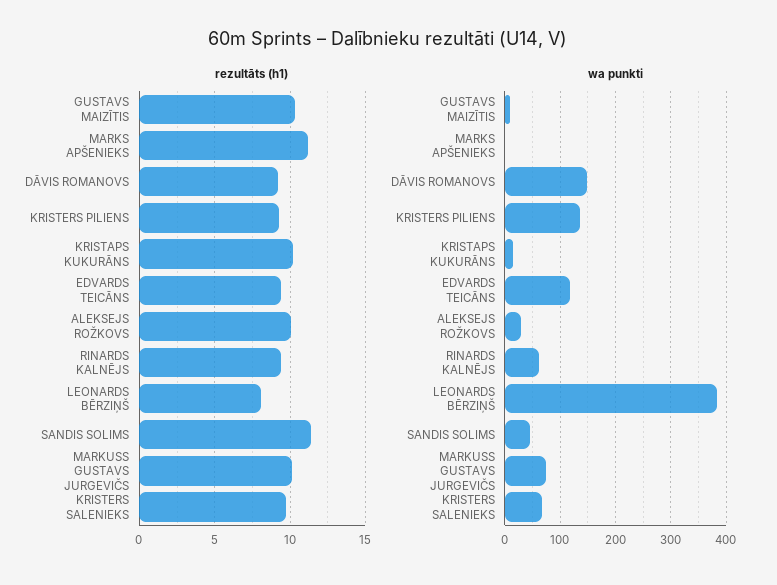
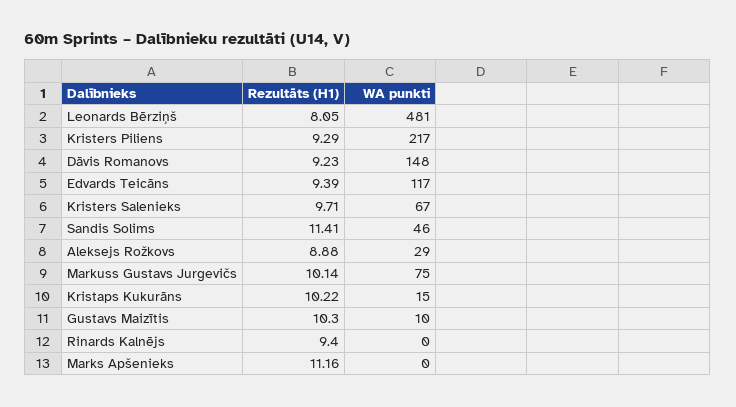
  {
    "rezultāts (h1)": {
      "GUSTAVS MAIZĪTIS": 10.3,
      "MARKS APŠENIEKS": 11.16,
      "DĀVIS ROMANOVS": 9.23,
      "KRISTERS PILIENS": 9.29,
      "KRISTAPS KUKURĀNS": 10.22,
      "EDVARDS TEICĀNS": 9.39,
-     "ALEKSEJS ROŽKOVS": 10,
+     "ALEKSEJS ROŽKOVS": 8.88,
      "RINARDS KALNĒJS": 9.4,
      "LEONARDS BĒRZIŅŠ": 8.05,
      "SANDIS SOLIMS": 11.41,
      "MARKUSS GUSTAVS JURGEVIČS": 10.14,
      "KRISTERS SALENIEKS": 9.71
    },
    "wa punkti": {
      "GUSTAVS MAIZĪTIS": 10,
      "MARKS APŠENIEKS": 0,
      "DĀVIS ROMANOVS": 148,
-     "KRISTERS PILIENS": 140,
+     "KRISTERS PILIENS": 217,
      "KRISTAPS KUKURĀNS": 15,
      "EDVARDS TEICĀNS": 117,
      "ALEKSEJS ROŽKOVS": 29,
-     "RINARDS KALNĒJS": 60,
+     "RINARDS KALNĒJS": 0,
-     "LEONARDS BĒRZIŅŠ": 380,
+     "LEONARDS BĒRZIŅŠ": 481,
      "SANDIS SOLIMS": 46,
      "MARKUSS GUSTAVS JURGEVIČS": 75,
      "KRISTERS SALENIEKS": 67
    }
  }

